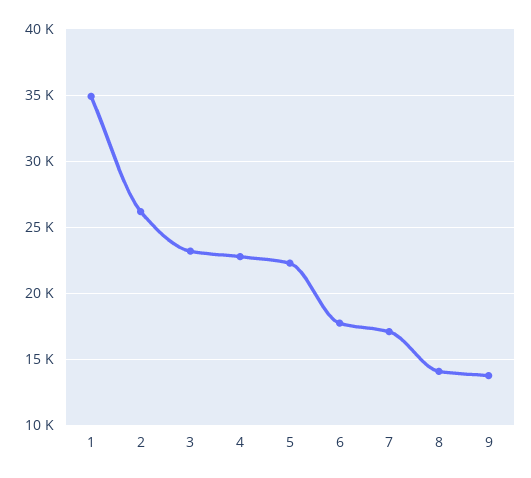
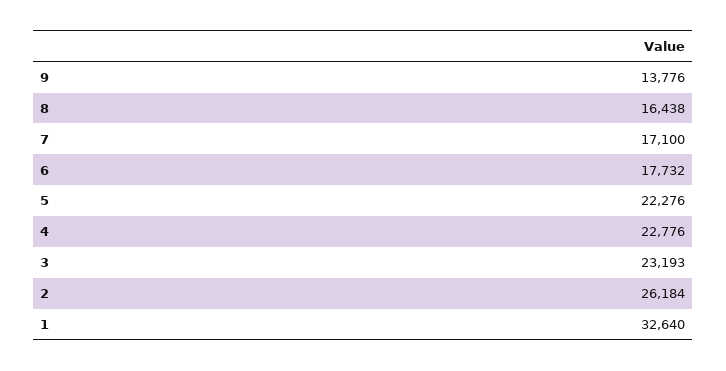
  {
-   "1": 35000,
+   "1": 32640,
    "2": 26184,
    "3": 23193,
    "4": 22776,
    "5": 22276,
    "6": 17732,
    "7": 17100,
-   "8": 14000,
+   "8": 16438,
    "9": 13776
  }

